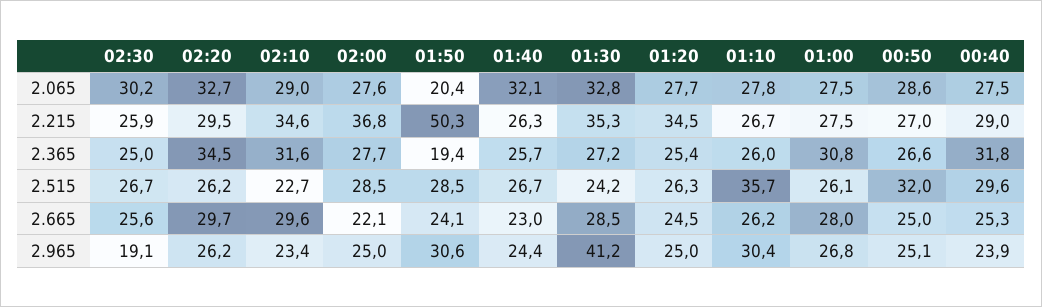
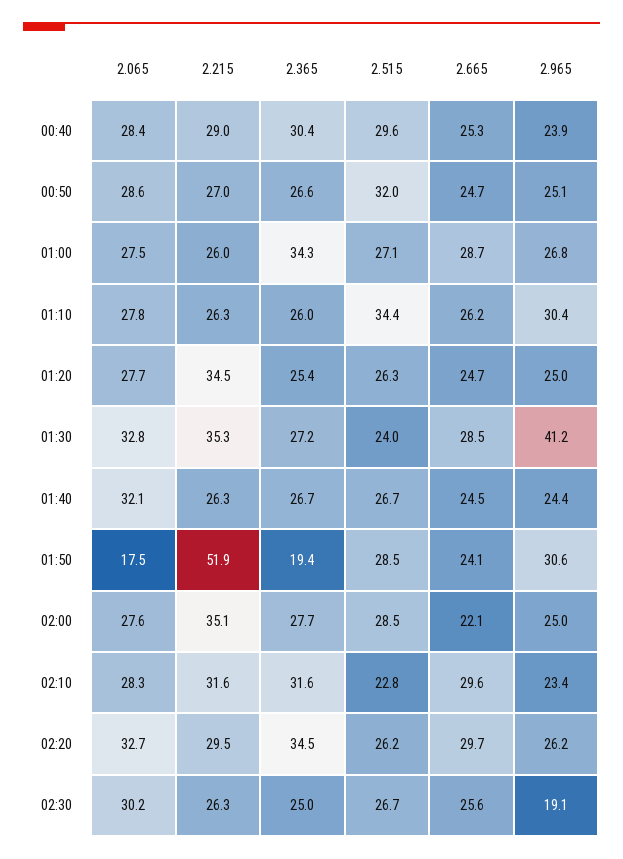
  {
    "02:30": {
      "2.065": 30.2,
-     "2.215": 25.9,
+     "2.215": 26.3,
      "2.365": 25,
      "2.515": 26.7,
      "2.665": 25.6,
      "2.965": 19.1
    },
    "02:20": {
      "2.065": 32.7,
      "2.215": 29.5,
      "2.365": 34.5,
      "2.515": 26.2,
      "2.665": 29.7,
      "2.965": 26.2
    },
    "02:10": {
-     "2.065": 29,
+     "2.065": 28.3,
-     "2.215": 34.6,
+     "2.215": 31.6,
      "2.365": 31.6,
-     "2.515": 22.7,
+     "2.515": 22.8,
      "2.665": 29.6,
      "2.965": 23.4
    },
    "02:00": {
      "2.065": 27.6,
-     "2.215": 36.8,
+     "2.215": 35.1,
      "2.365": 27.7,
      "2.515": 28.5,
      "2.665": 22.1,
      "2.965": 25
    },
    "01:50": {
-     "2.065": 20.4,
+     "2.065": 17.5,
-     "2.215": 50.3,
+     "2.215": 51.9,
      "2.365": 19.4,
      "2.515": 28.5,
      "2.665": 24.1,
      "2.965": 30.6
    },
    "01:40": {
      "2.065": 32.1,
      "2.215": 26.3,
-     "2.365": 25.7,
+     "2.365": 26.7,
      "2.515": 26.7,
-     "2.665": 23,
+     "2.665": 24.5,
      "2.965": 24.4
    },
    "01:30": {
      "2.065": 32.8,
      "2.215": 35.3,
      "2.365": 27.2,
-     "2.515": 24.2,
+     "2.515": 24,
      "2.665": 28.5,
      "2.965": 41.2
    },
    "01:20": {
      "2.065": 27.7,
      "2.215": 34.5,
      "2.365": 25.4,
      "2.515": 26.3,
-     "2.665": 24.5,
+     "2.665": 24.7,
      "2.965": 25
    },
    "01:10": {
      "2.065": 27.8,
-     "2.215": 26.7,
+     "2.215": 26.3,
      "2.365": 26,
-     "2.515": 35.7,
+     "2.515": 34.4,
      "2.665": 26.2,
      "2.965": 30.4
    },
    "01:00": {
      "2.065": 27.5,
-     "2.215": 27.5,
+     "2.215": 26,
-     "2.365": 30.8,
+     "2.365": 34.3,
-     "2.515": 26.1,
+     "2.515": 27.1,
-     "2.665": 28,
+     "2.665": 28.7,
      "2.965": 26.8
    },
    "00:50": {
      "2.065": 28.6,
      "2.215": 27,
      "2.365": 26.6,
      "2.515": 32,
-     "2.665": 25,
+     "2.665": 24.7,
      "2.965": 25.1
    },
    "00:40": {
-     "2.065": 27.5,
+     "2.065": 28.4,
      "2.215": 29,
-     "2.365": 31.8,
+     "2.365": 30.4,
      "2.515": 29.6,
      "2.665": 25.3,
      "2.965": 23.9
    }
  }

